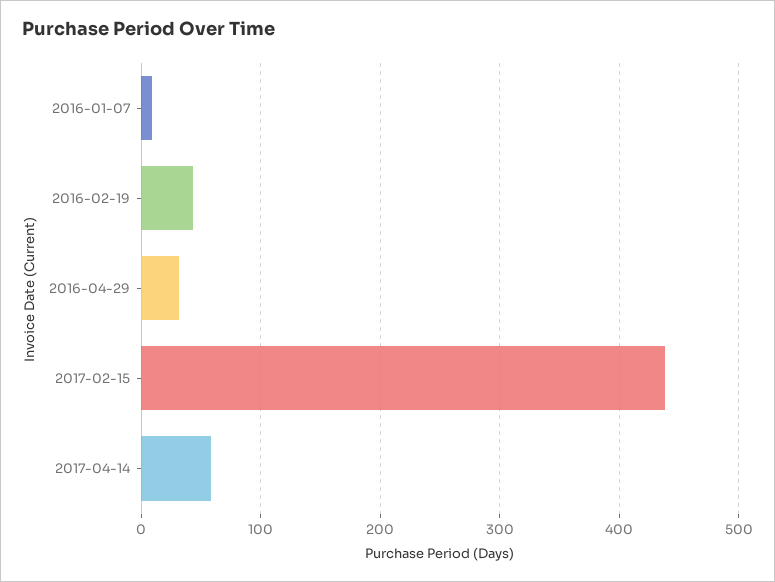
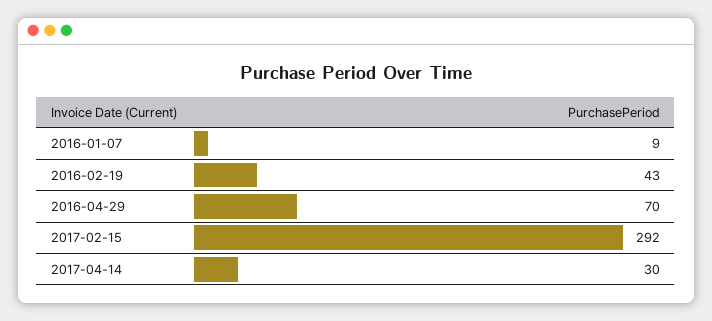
  {
    "2016-01-07": 9,
    "2016-02-19": 43,
-   "2016-04-29": 30,
+   "2016-04-29": 70,
-   "2017-02-15": 440,
+   "2017-02-15": 292,
-   "2017-04-14": 60
+   "2017-04-14": 30
  }

